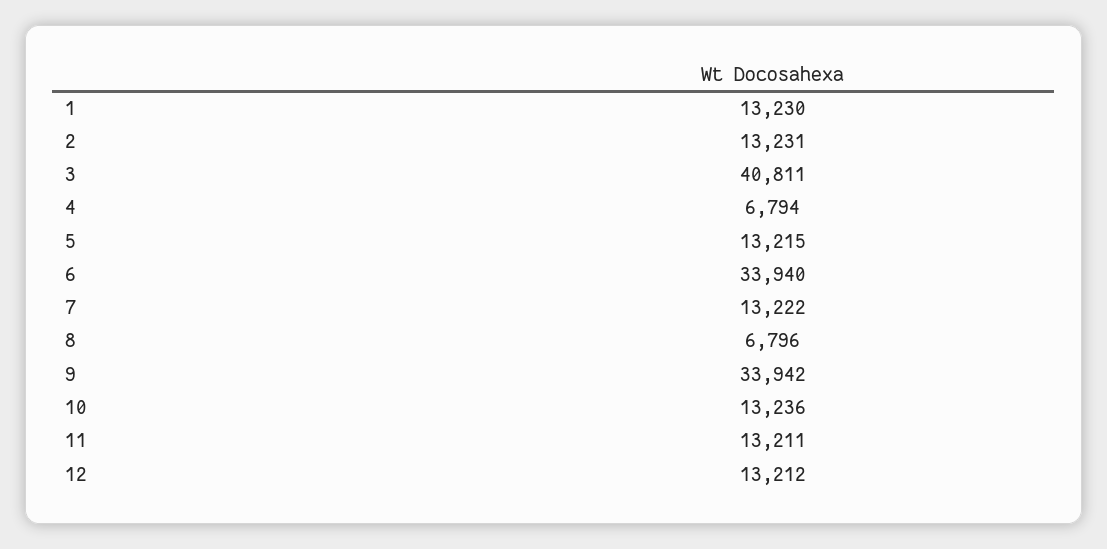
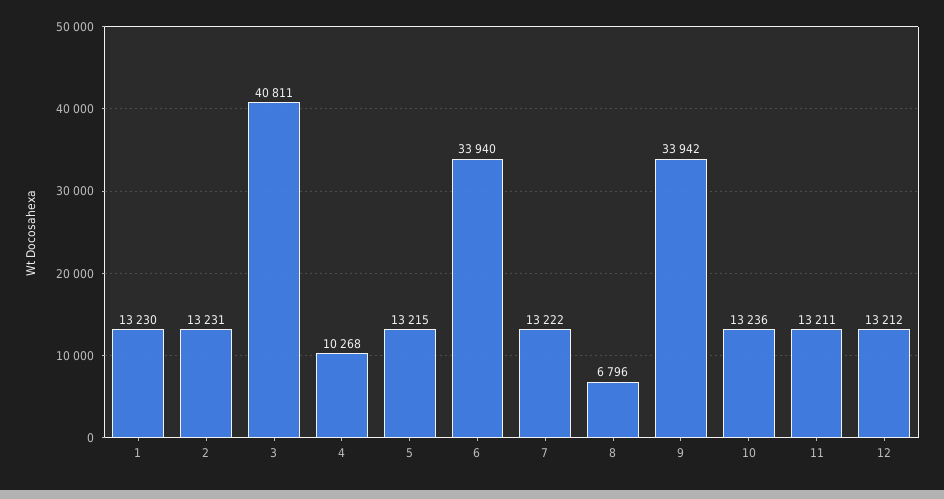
  {
    "1": 13230,
    "2": 13231,
    "3": 40811,
-   "4": 6794,
+   "4": 10268,
    "5": 13215,
    "6": 33940,
    "7": 13222,
    "8": 6796,
    "9": 33942,
    "10": 13236,
    "11": 13211,
    "12": 13212
  }

